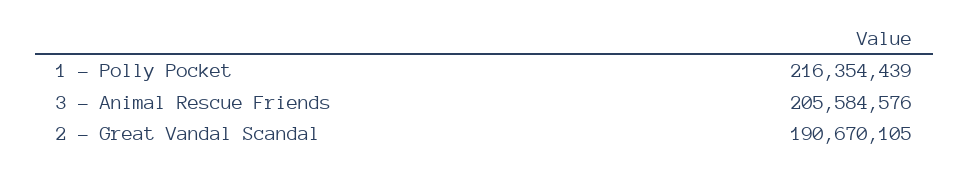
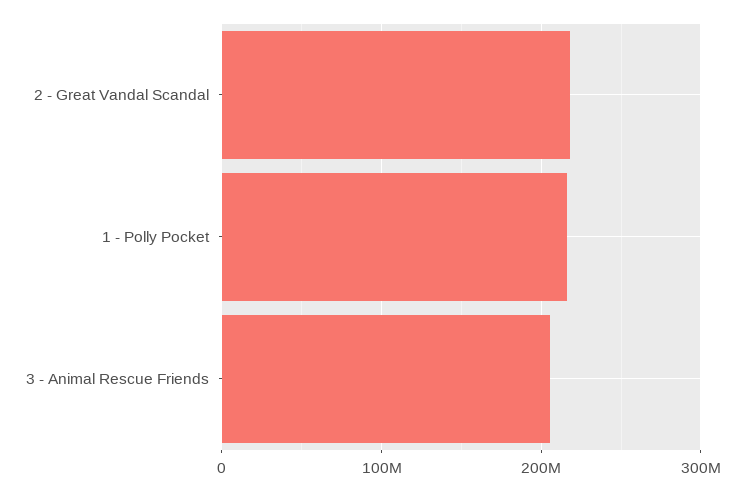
  {
    "1 - Polly Pocket": 216354439,
    "3 - Animal Rescue Friends": 205584576,
-   "2 - Great Vandal Scandal": 190670105
+   "2 - Great Vandal Scandal": 220000000
  }

